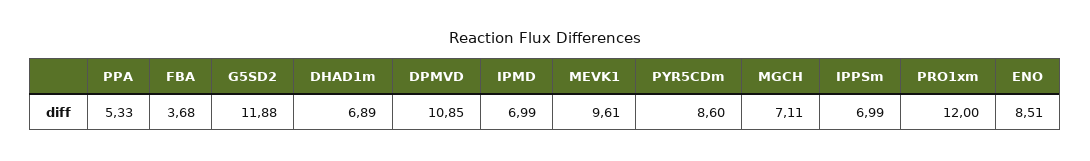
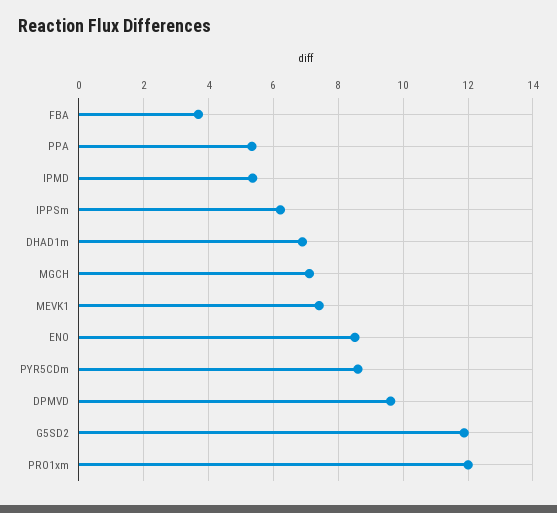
  {
    "PPA": 5.33,
    "FBA": 3.68,
    "G5SD2": 11.88,
    "DHAD1m": 6.89,
-   "DPMVD": 10.85,
+   "DPMVD": 9.6,
-   "IPMD": 6.99,
+   "IPMD": 5.4,
-   "MEVK1": 9.61,
+   "MEVK1": 7.4,
    "PYR5CDm": 8.6,
    "MGCH": 7.11,
-   "IPPSm": 6.99,
+   "IPPSm": 6.2,
    "PRO1xm": 12,
    "ENO": 8.51
  }

